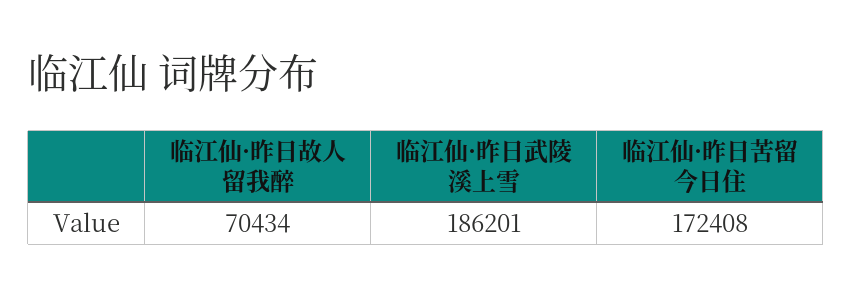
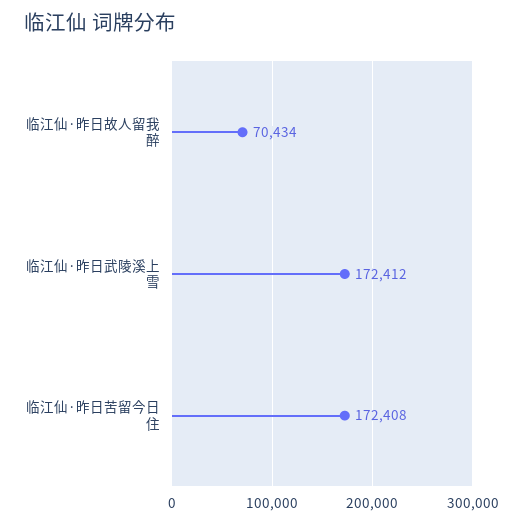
  {
    "临江仙·昨日故人留我醉": 70434,
-   "临江仙·昨日武陵溪上雪": 186201,
+   "临江仙·昨日武陵溪上雪": 172412,
    "临江仙·昨日苦留今日住": 172408
  }

